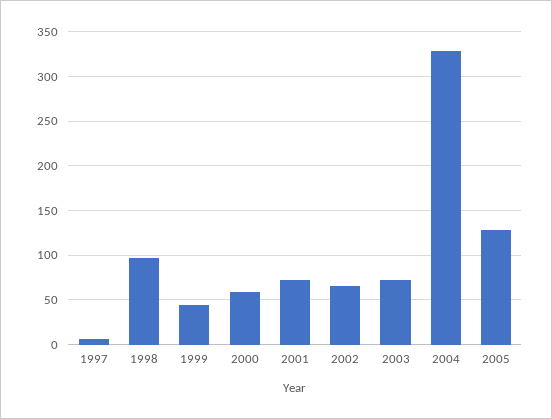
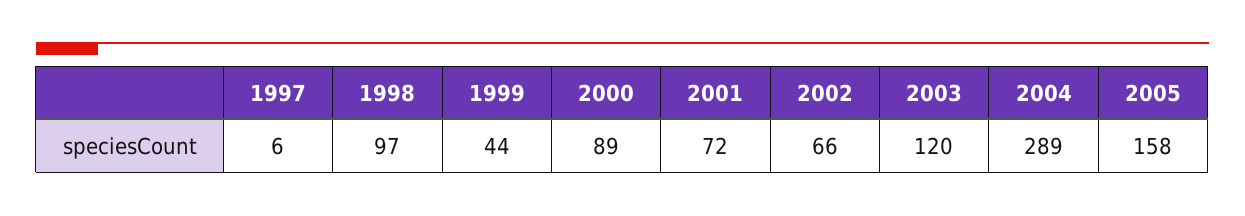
  {
    "1997": 6,
    "1998": 97,
    "1999": 44,
-   "2000": 60,
+   "2000": 89,
    "2001": 72,
    "2002": 66,
-   "2003": 70,
+   "2003": 120,
-   "2004": 330,
+   "2004": 289,
-   "2005": 130
+   "2005": 158
  }

